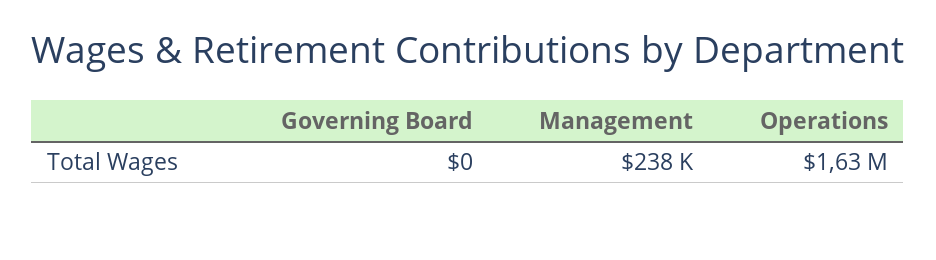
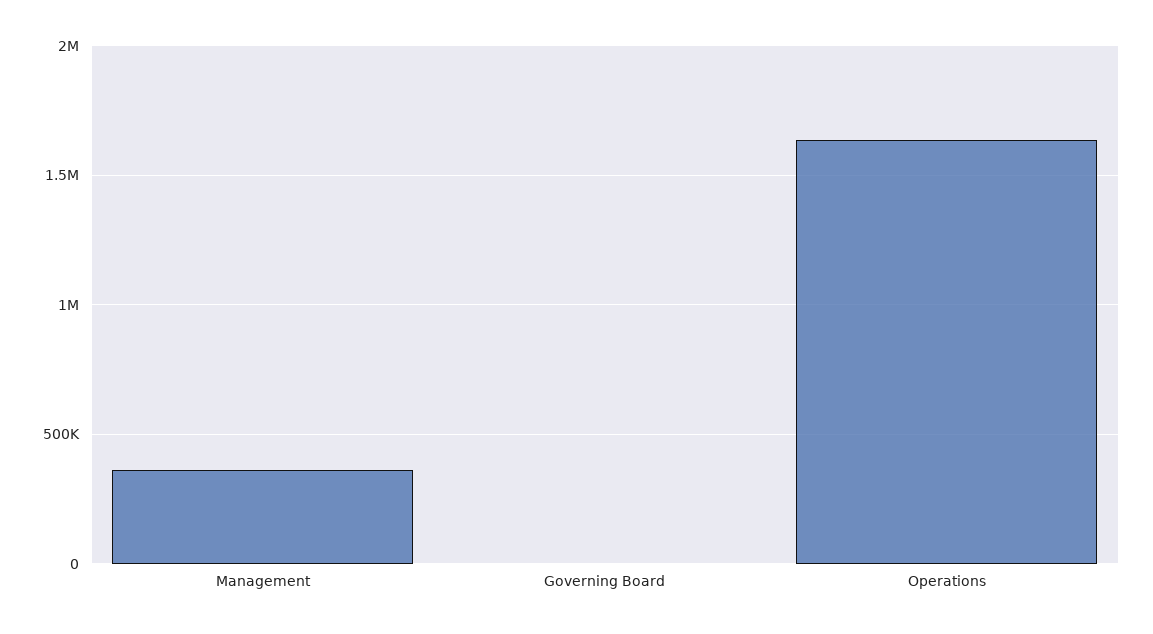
  {
    "Governing Board": 0,
-   "Management": 238000,
+   "Management": 350000,
    "Operations": 1630000
  }

